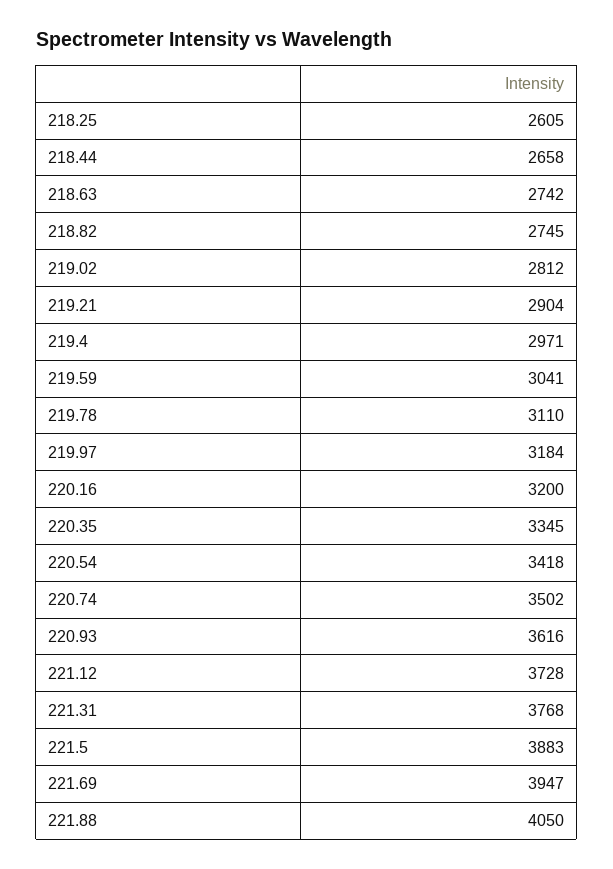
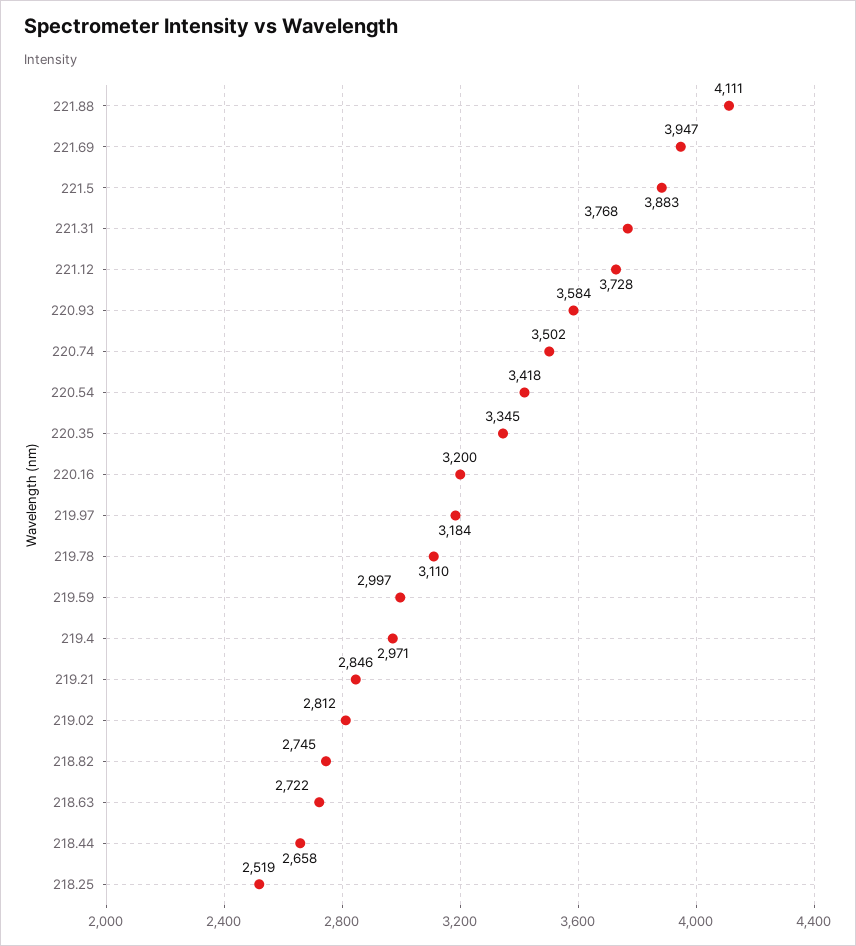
  {
-   "218.25": 2605,
+   "218.25": 2519,
    "218.44": 2658,
-   "218.63": 2742,
+   "218.63": 2722,
    "218.82": 2745,
    "219.02": 2812,
-   "219.21": 2904,
+   "219.21": 2846,
    "219.4": 2971,
-   "219.59": 3041,
+   "219.59": 2997,
    "219.78": 3110,
    "219.97": 3184,
    "220.16": 3200,
    "220.35": 3345,
    "220.54": 3418,
    "220.74": 3502,
-   "220.93": 3616,
+   "220.93": 3584,
    "221.12": 3728,
    "221.31": 3768,
    "221.5": 3883,
    "221.69": 3947,
-   "221.88": 4050
+   "221.88": 4111
  }

